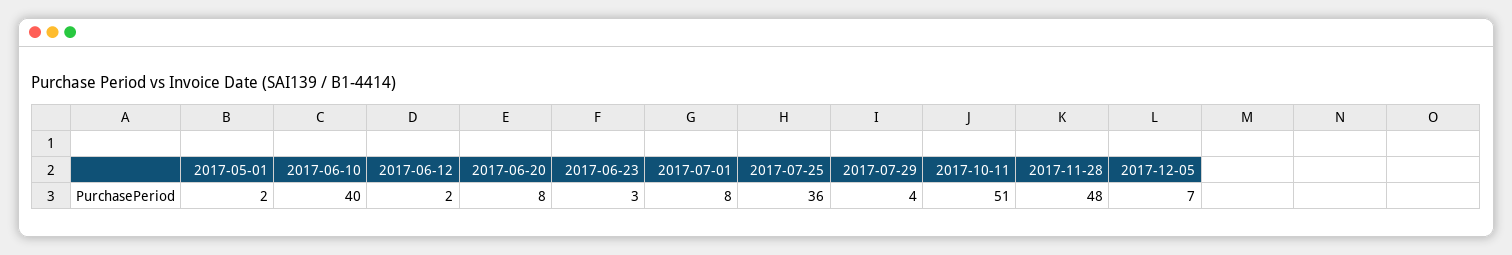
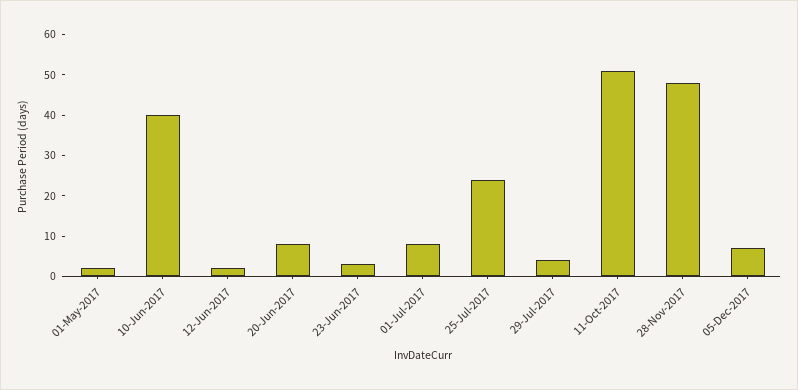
  {
    "2017-05-01": 2,
    "2017-06-10": 40,
    "2017-06-12": 2,
    "2017-06-20": 8,
    "2017-06-23": 3,
    "2017-07-01": 8,
-   "2017-07-25": 36,
+   "2017-07-25": 25,
    "2017-07-29": 4,
    "2017-10-11": 51,
    "2017-11-28": 48,
    "2017-12-05": 7
  }

